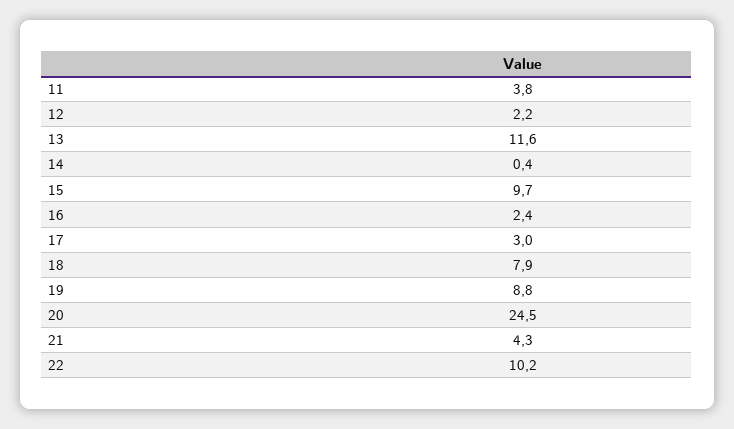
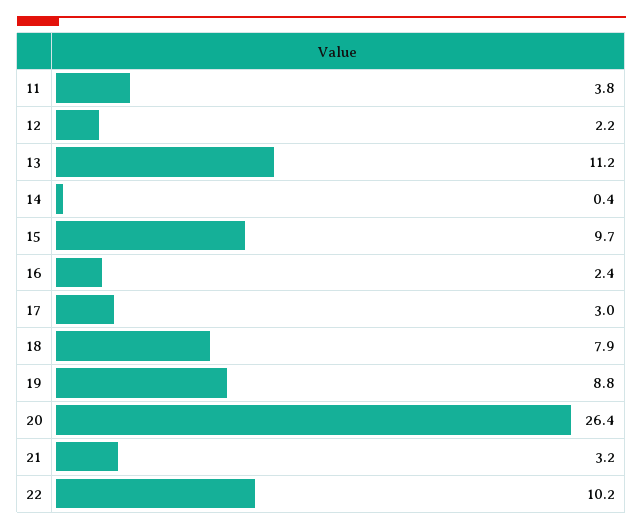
  {
    "11": 3.8,
    "12": 2.2,
-   "13": 11.6,
+   "13": 11.2,
    "14": 0.4,
    "15": 9.7,
    "16": 2.4,
    "17": 3,
    "18": 7.9,
    "19": 8.8,
-   "20": 24.5,
+   "20": 26.4,
-   "21": 4.3,
+   "21": 3.2,
    "22": 10.2
  }

